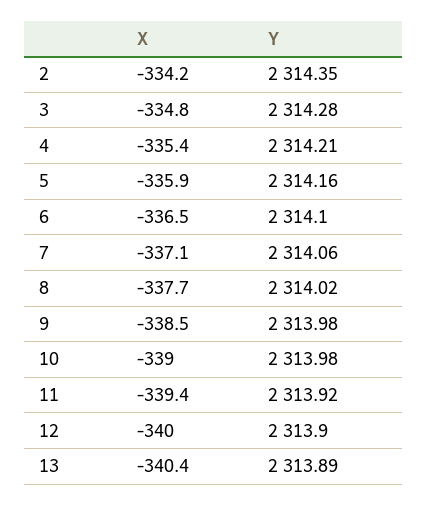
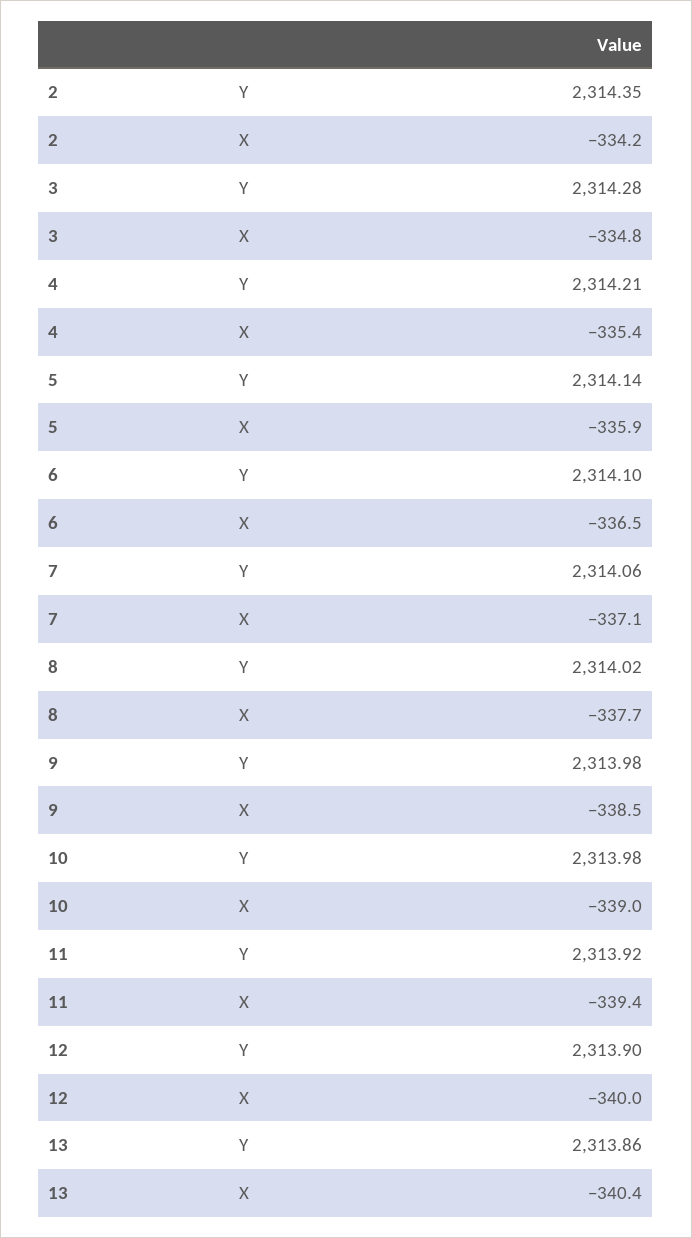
  {
    "X": {
      "2": -334.2,
      "3": -334.8,
      "4": -335.4,
      "5": -335.9,
      "6": -336.5,
      "7": -337.1,
      "8": -337.7,
      "9": -338.5,
      "10": -339,
      "11": -339.4,
      "12": -340,
      "13": -340.4
    },
    "Y": {
      "2": 2314.35,
      "3": 2314.28,
      "4": 2314.21,
-     "5": 2314.16,
+     "5": 2314.14,
      "6": 2314.1,
      "7": 2314.06,
      "8": 2314.02,
      "9": 2313.98,
      "10": 2313.98,
      "11": 2313.92,
      "12": 2313.9,
-     "13": 2313.89
+     "13": 2313.86
    }
  }

